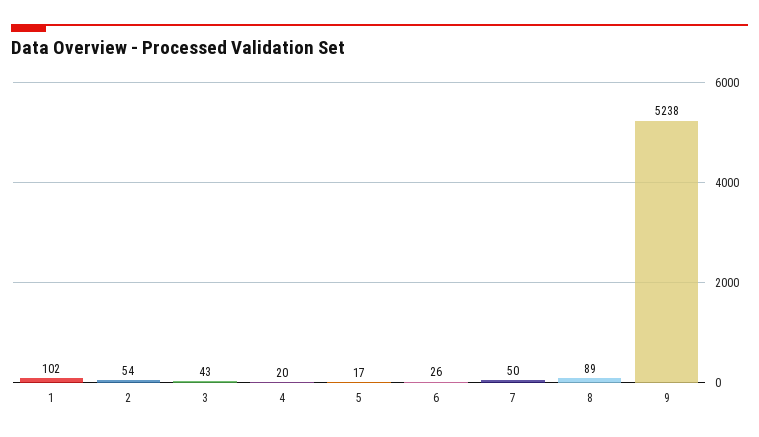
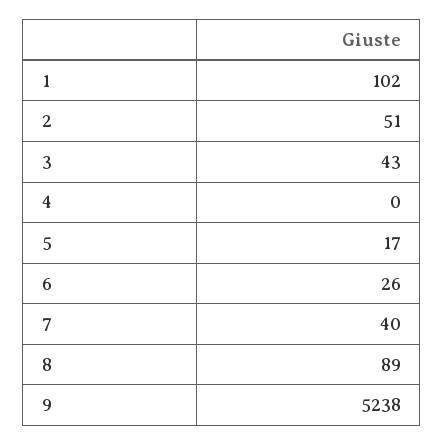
  {
    "1": 102,
-   "2": 54,
+   "2": 51,
    "3": 43,
-   "4": 20,
+   "4": 0,
    "5": 17,
    "6": 26,
-   "7": 50,
+   "7": 40,
    "8": 89,
    "9": 5238
  }

